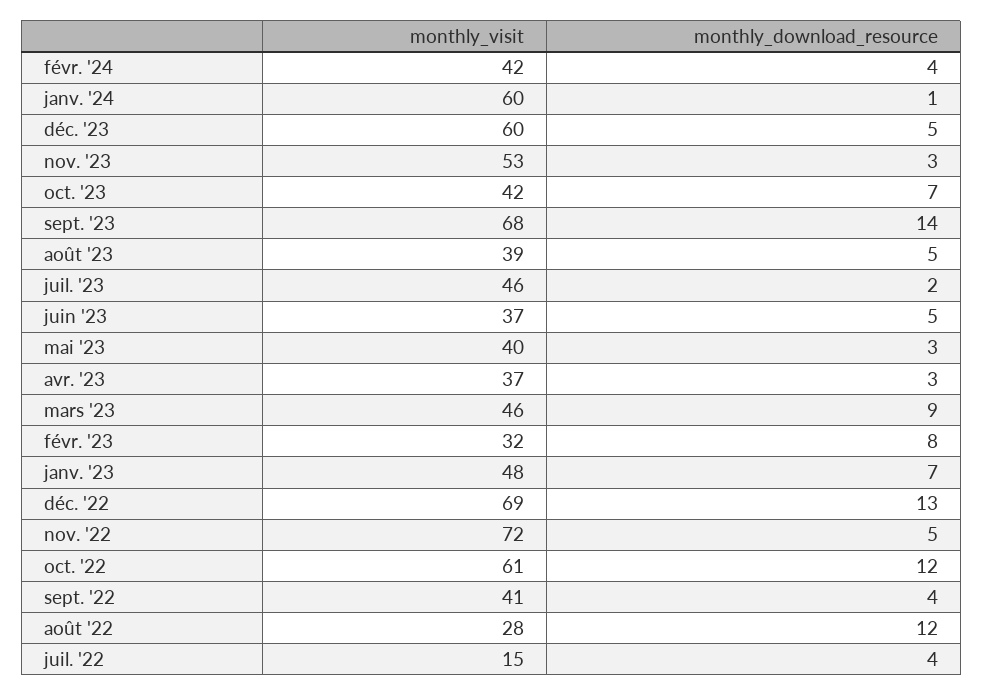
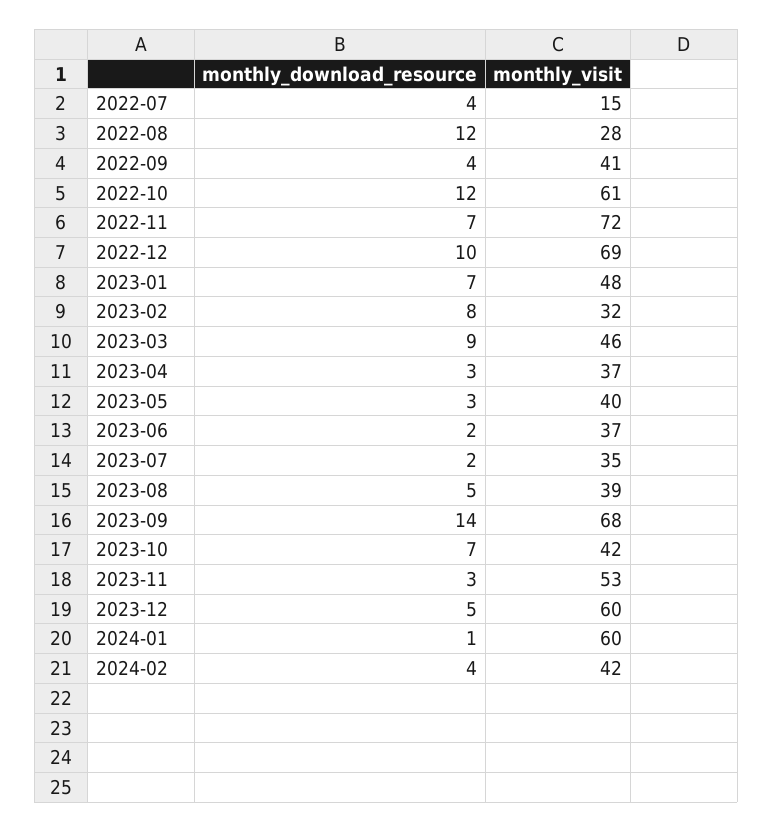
  {
    "monthly_visit": {
      "févr. '24": 42,
      "janv. '24": 60,
      "déc. '23": 60,
      "nov. '23": 53,
      "oct. '23": 42,
      "sept. '23": 68,
      "août '23": 39,
-     "juil. '23": 46,
+     "juil. '23": 35,
      "juin '23": 37,
      "mai '23": 40,
      "avr. '23": 37,
      "mars '23": 46,
      "févr. '23": 32,
      "janv. '23": 48,
      "déc. '22": 69,
      "nov. '22": 72,
      "oct. '22": 61,
      "sept. '22": 41,
      "août '22": 28,
      "juil. '22": 15
    },
    "monthly_download_resource": {
      "févr. '24": 4,
      "janv. '24": 1,
      "déc. '23": 5,
      "nov. '23": 3,
      "oct. '23": 7,
      "sept. '23": 14,
      "août '23": 5,
      "juil. '23": 2,
-     "juin '23": 5,
+     "juin '23": 2,
      "mai '23": 3,
      "avr. '23": 3,
      "mars '23": 9,
      "févr. '23": 8,
      "janv. '23": 7,
-     "déc. '22": 13,
+     "déc. '22": 10,
-     "nov. '22": 5,
+     "nov. '22": 7,
      "oct. '22": 12,
      "sept. '22": 4,
      "août '22": 12,
      "juil. '22": 4
    }
  }

